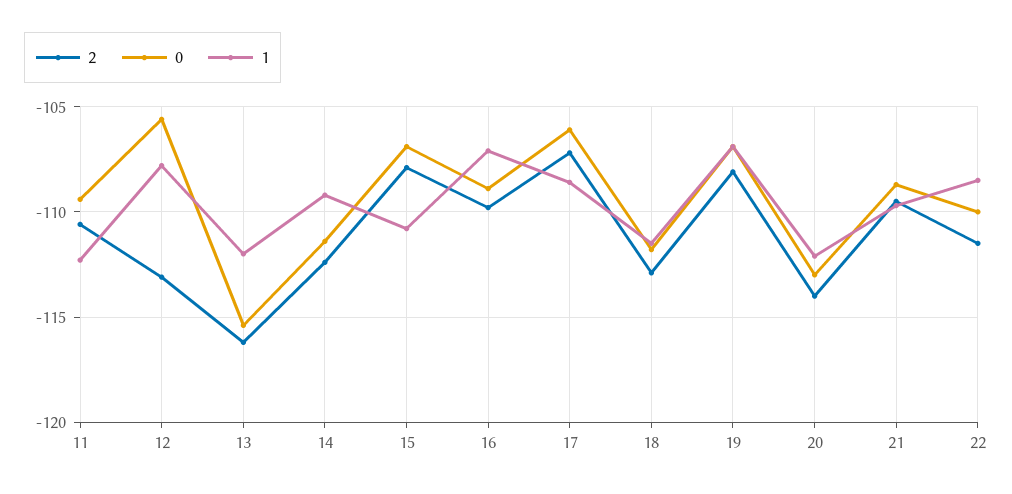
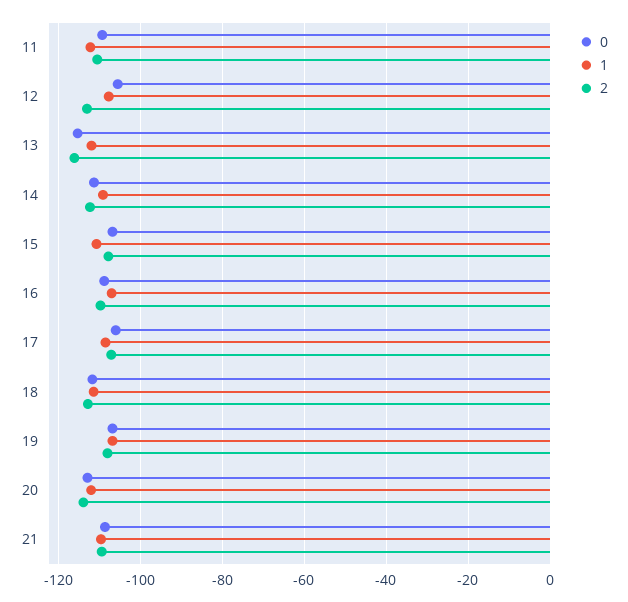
  {
    "2": {
      "11": -110.5,
      "12": -113,
      "13": -116,
      "14": -112.5,
      "15": -108,
      "16": -110,
      "17": -107,
      "18": -113,
      "19": -108,
      "20": -114,
-     "21": -109.5,
+     "21": -109.5
-     "22": -111.5
    },
    "0": {
      "11": -109.5,
      "12": -105.5,
      "13": -115.5,
      "14": -111.5,
      "15": -107,
      "16": -109,
      "17": -106,
      "18": -112,
      "19": -107,
      "20": -113,
-     "21": -108.5,
+     "21": -108.5
-     "22": -110
    },
    "1": {
      "11": -112.5,
      "12": -108,
      "13": -112,
      "14": -109,
      "15": -111,
      "16": -107,
      "17": -108.5,
      "18": -111.5,
      "19": -107,
      "20": -112,
-     "21": -109.5,
+     "21": -109.5
-     "22": -108.5
    }
  }

